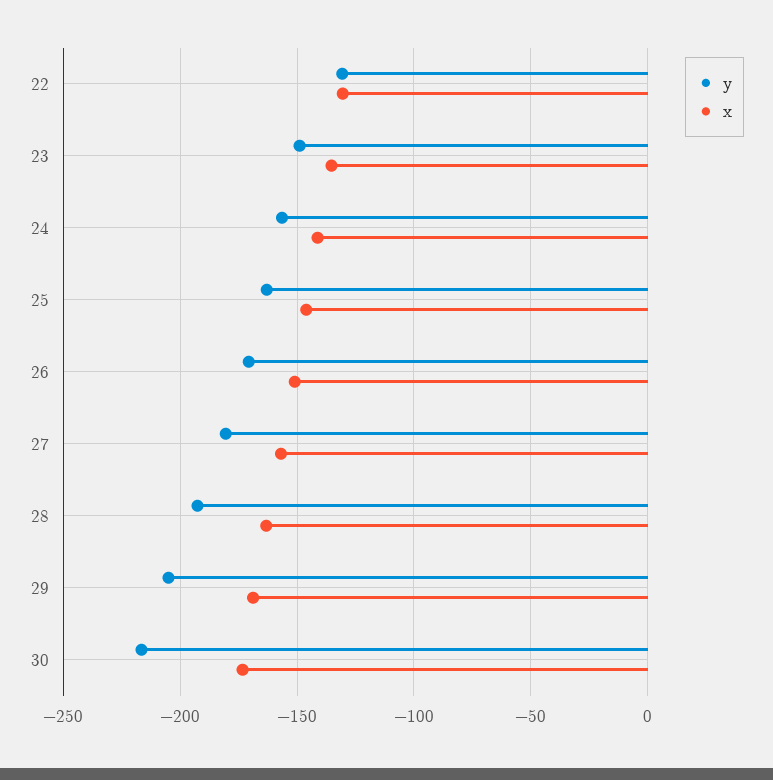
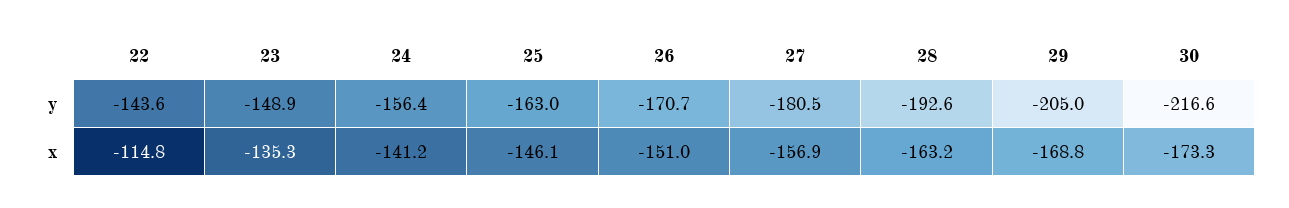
  {
    "y": {
-     "22": -130,
+     "22": -143.6,
      "23": -148.9,
      "24": -156.4,
      "25": -163,
      "26": -170.7,
      "27": -180.5,
      "28": -192.6,
      "29": -205,
      "30": -216.6
    },
    "x": {
-     "22": -130,
+     "22": -114.8,
      "23": -135.3,
      "24": -141.2,
      "25": -146.1,
      "26": -151,
      "27": -156.9,
      "28": -163.2,
      "29": -168.8,
      "30": -173.3
    }
  }

